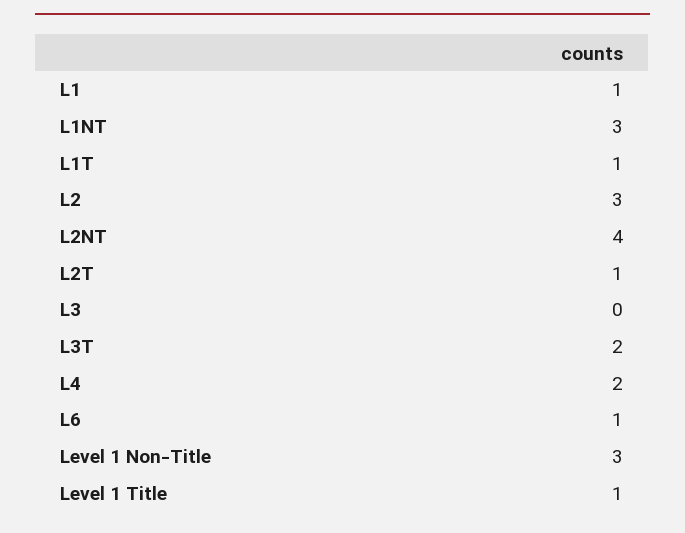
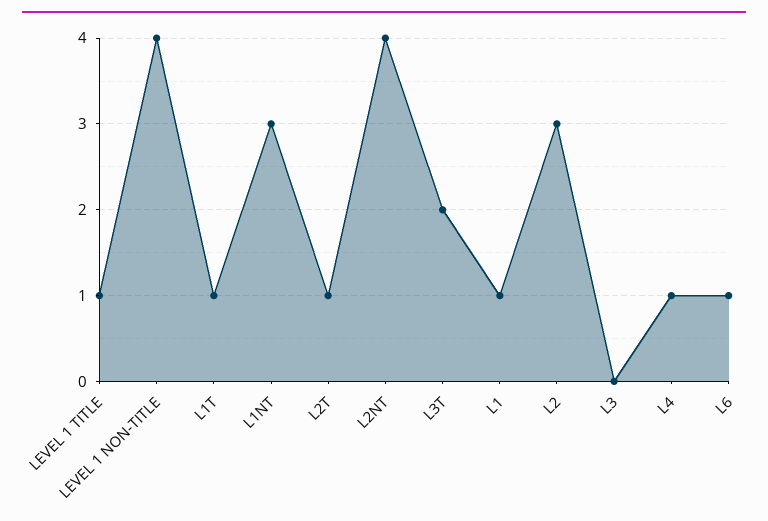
  {
    "L1": 1,
    "L1NT": 3,
    "L1T": 1,
    "L2": 3,
    "L2NT": 4,
    "L2T": 1,
    "L3": 0,
    "L3T": 2,
-   "L4": 2,
+   "L4": 1,
    "L6": 1,
-   "Level 1 Non-Title": 3,
+   "Level 1 Non-Title": 4,
    "Level 1 Title": 1
  }

